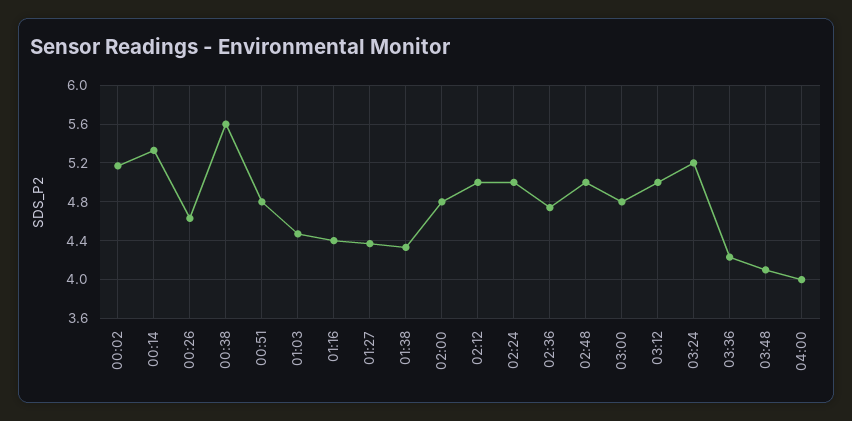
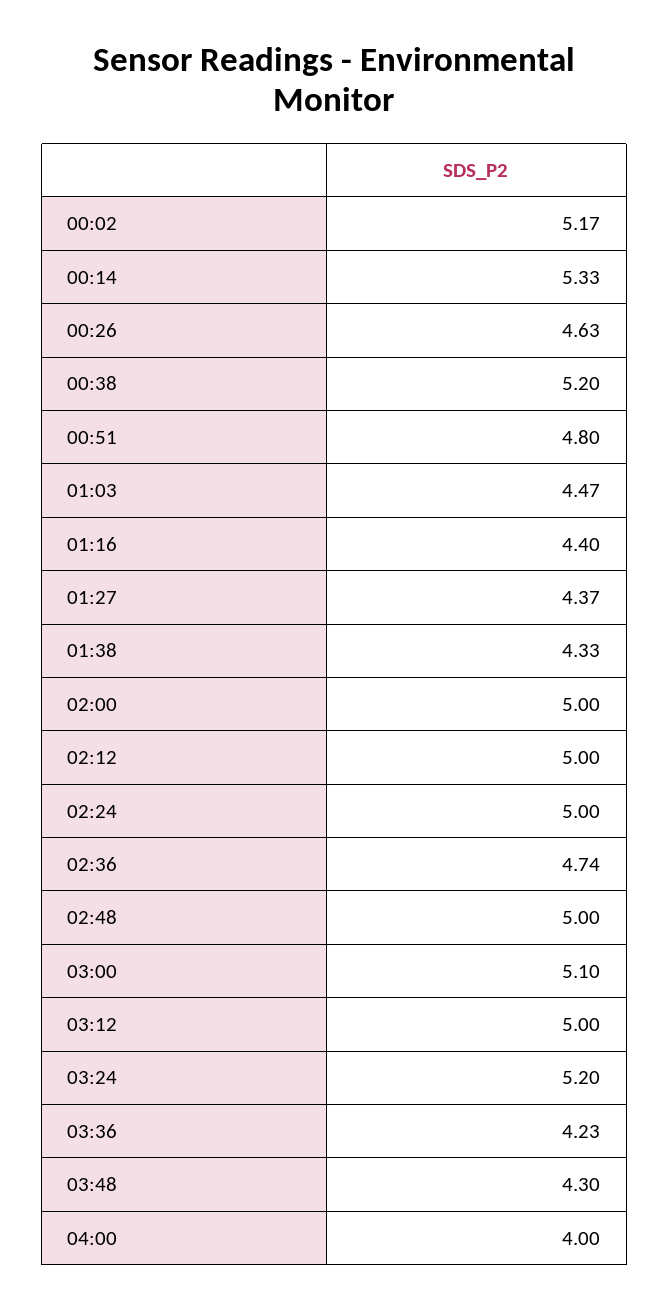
  {
    "00:02": 5.17,
    "00:14": 5.33,
    "00:26": 4.63,
-   "00:38": 5.6,
+   "00:38": 5.2,
    "00:51": 4.8,
    "01:03": 4.47,
    "01:16": 4.4,
    "01:27": 4.37,
    "01:38": 4.33,
-   "02:00": 4.8,
+   "02:00": 5,
    "02:12": 5,
    "02:24": 5,
    "02:36": 4.74,
    "02:48": 5,
-   "03:00": 4.8,
+   "03:00": 5.1,
    "03:12": 5,
    "03:24": 5.2,
    "03:36": 4.23,
-   "03:48": 4.1,
+   "03:48": 4.3,
    "04:00": 4
  }

